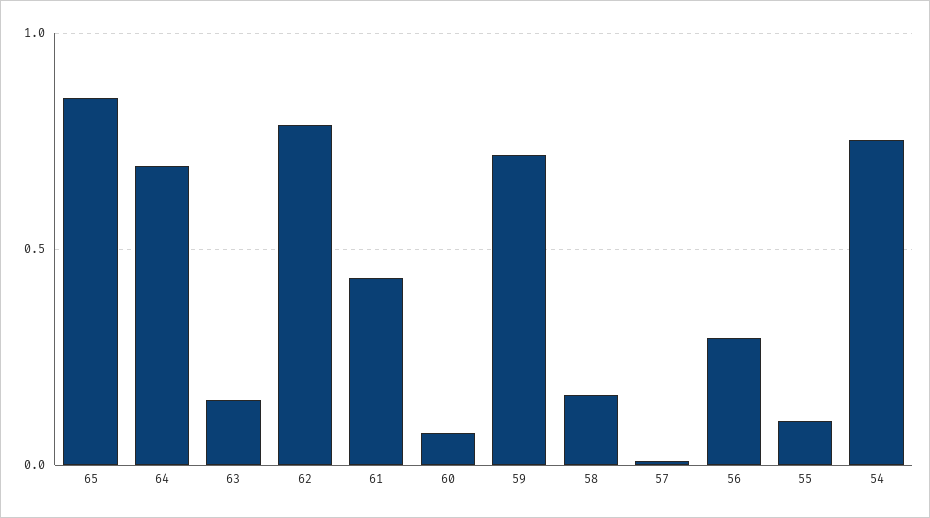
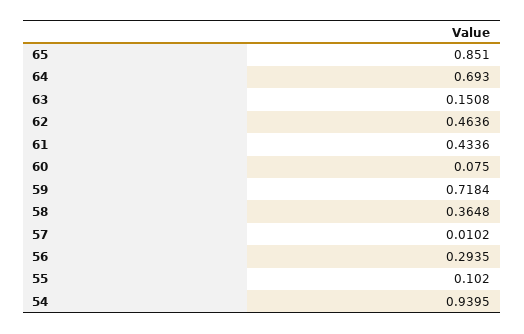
  {
    "65": 0.851,
    "64": 0.693,
    "63": 0.1508,
-   "62": 0.8,
+   "62": 0.4636,
    "61": 0.4336,
    "60": 0.075,
    "59": 0.7184,
-   "58": 0.15,
+   "58": 0.3648,
    "57": 0.0102,
    "56": 0.2935,
    "55": 0.102,
-   "54": 0.75
+   "54": 0.9395
  }

